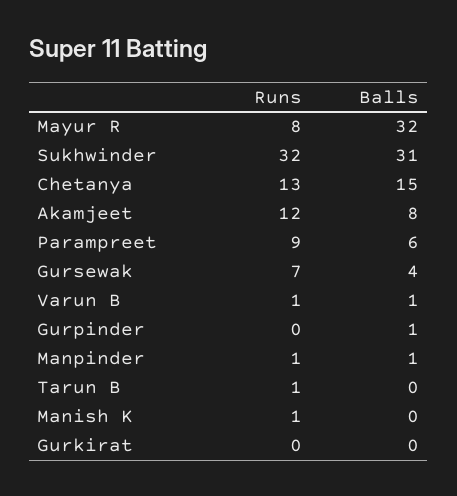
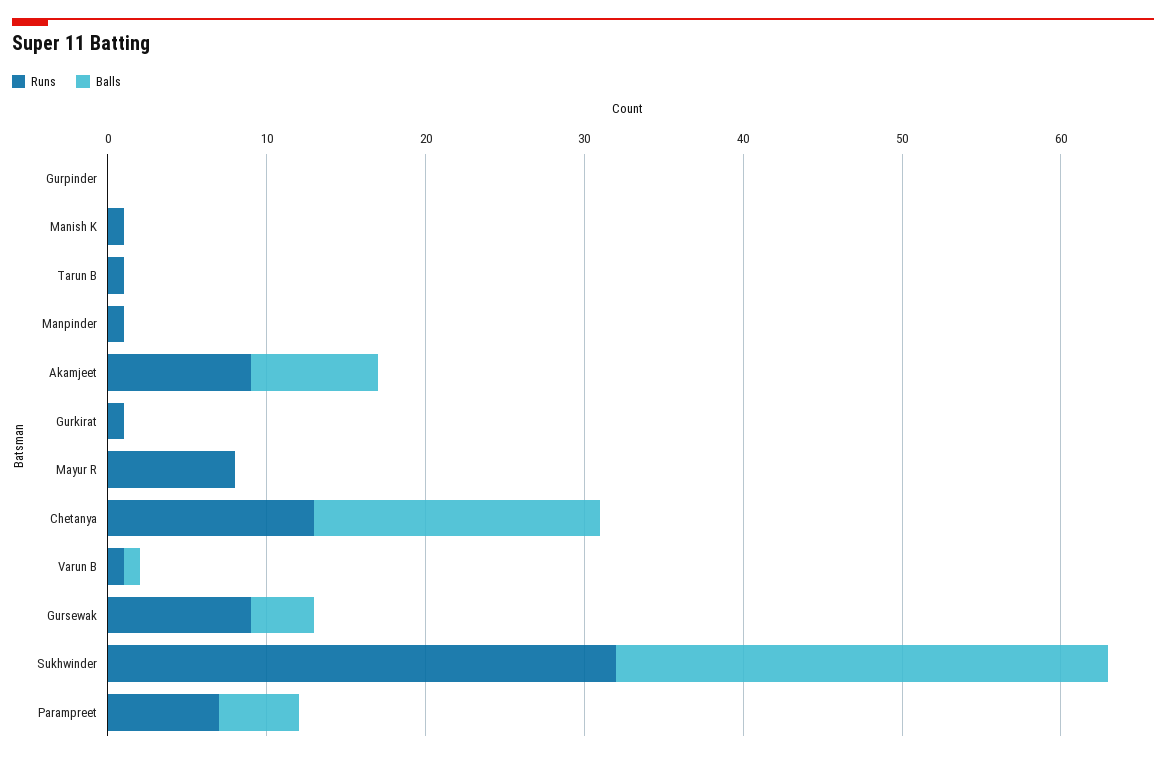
  {
    "Runs": {
      "Mayur R": 8,
      "Sukhwinder": 32,
      "Chetanya": 13,
-     "Akamjeet": 12,
+     "Akamjeet": 9,
-     "Parampreet": 9,
+     "Parampreet": 7,
-     "Gursewak": 7,
+     "Gursewak": 9,
      "Varun B": 1,
      "Gurpinder": 0,
      "Manpinder": 1,
      "Tarun B": 1,
      "Manish K": 1,
-     "Gurkirat": 0
+     "Gurkirat": 1
    },
    "Balls": {
-     "Mayur R": 32,
+     "Mayur R": 0,
      "Sukhwinder": 31,
-     "Chetanya": 15,
+     "Chetanya": 18,
      "Akamjeet": 8,
-     "Parampreet": 6,
+     "Parampreet": 5,
      "Gursewak": 4,
      "Varun B": 1,
-     "Gurpinder": 1,
+     "Gurpinder": 0,
-     "Manpinder": 1,
+     "Manpinder": 0,
      "Tarun B": 0,
      "Manish K": 0,
      "Gurkirat": 0
    }
  }

